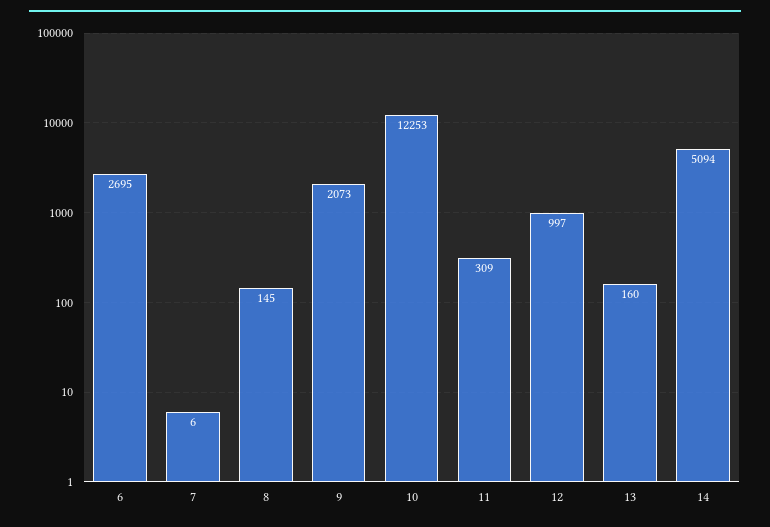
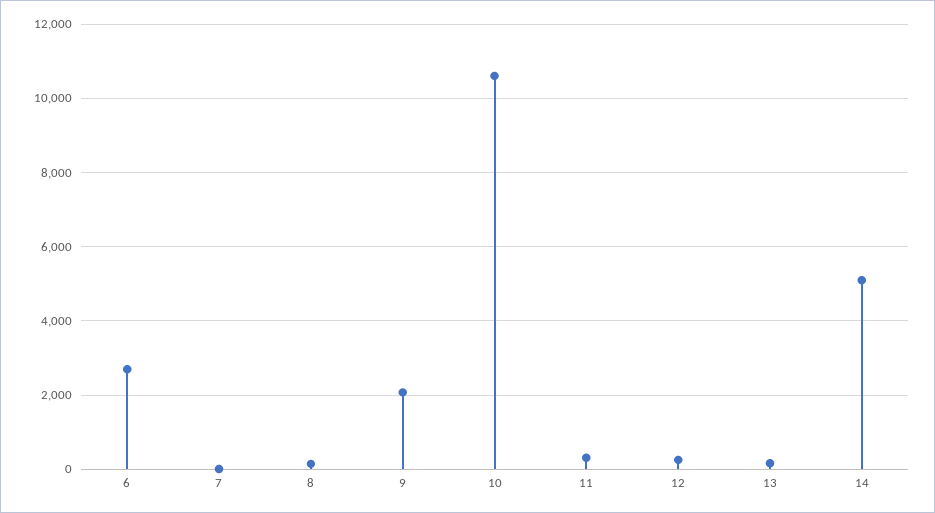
  {
    "6": 2695,
    "7": 6,
    "8": 145,
    "9": 2073,
-   "10": 12253,
+   "10": 10600,
    "11": 309,
-   "12": 997,
+   "12": 200,
    "13": 160,
    "14": 5094
  }

